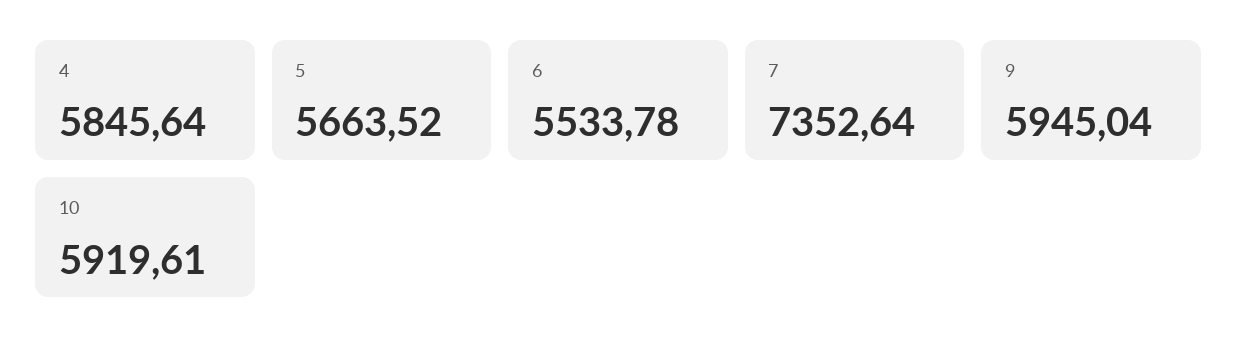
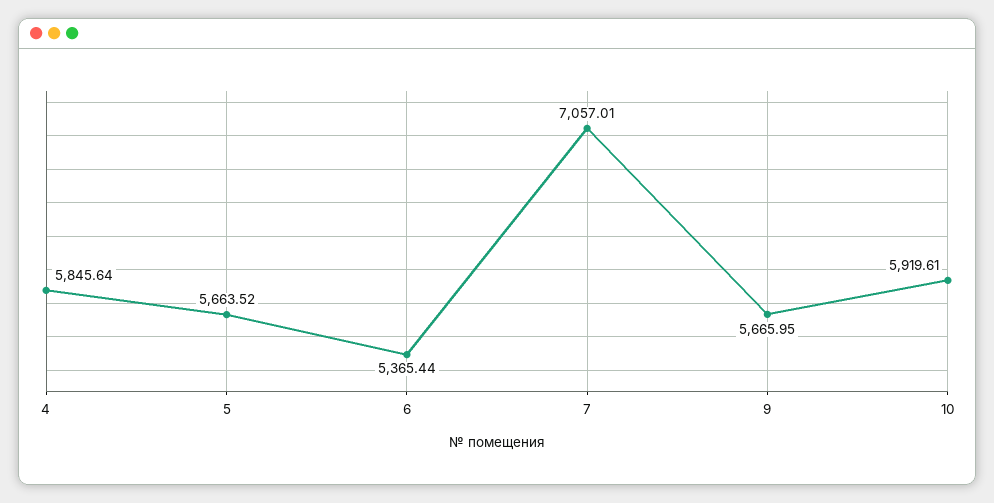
  {
    "4": 5845.64,
    "5": 5663.52,
-   "6": 5533.78,
+   "6": 5365.44,
-   "7": 7352.64,
+   "7": 7057.01,
-   "9": 5945.04,
+   "9": 5665.95,
    "10": 5919.61
  }

